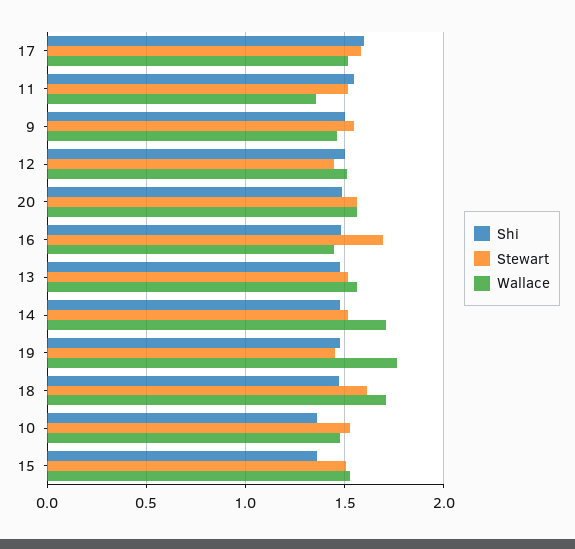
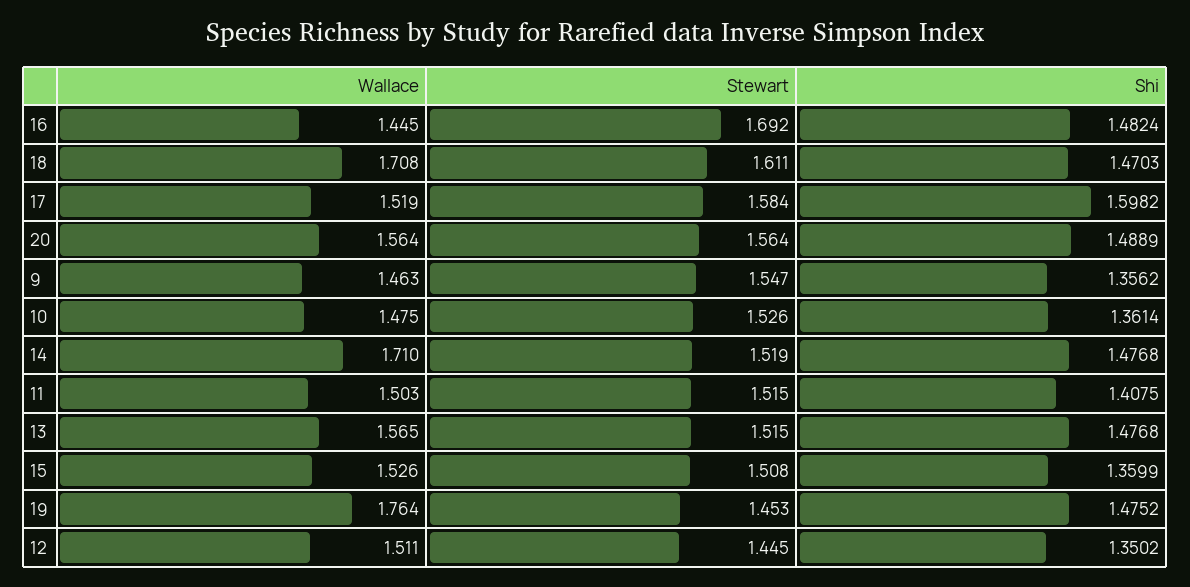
  {
    "Shi": {
      "17": 1.5982,
-     "11": 1.55,
+     "11": 1.4075,
-     "9": 1.5,
+     "9": 1.3562,
-     "12": 1.5,
+     "12": 1.3502,
      "20": 1.4889,
      "16": 1.4824,
      "13": 1.4768,
      "14": 1.4768,
      "19": 1.4752,
      "18": 1.4703,
      "10": 1.3614,
      "15": 1.3599
    },
    "Stewart": {
      "17": 1.584,
      "11": 1.515,
      "9": 1.547,
      "12": 1.445,
      "20": 1.564,
      "16": 1.692,
      "13": 1.515,
      "14": 1.519,
      "19": 1.453,
      "18": 1.611,
      "10": 1.526,
      "15": 1.508
    },
    "Wallace": {
      "17": 1.519,
-     "11": 1.35,
+     "11": 1.503,
      "9": 1.463,
      "12": 1.511,
      "20": 1.564,
      "16": 1.445,
      "13": 1.565,
      "14": 1.71,
      "19": 1.764,
      "18": 1.708,
      "10": 1.475,
      "15": 1.526
    }
  }

